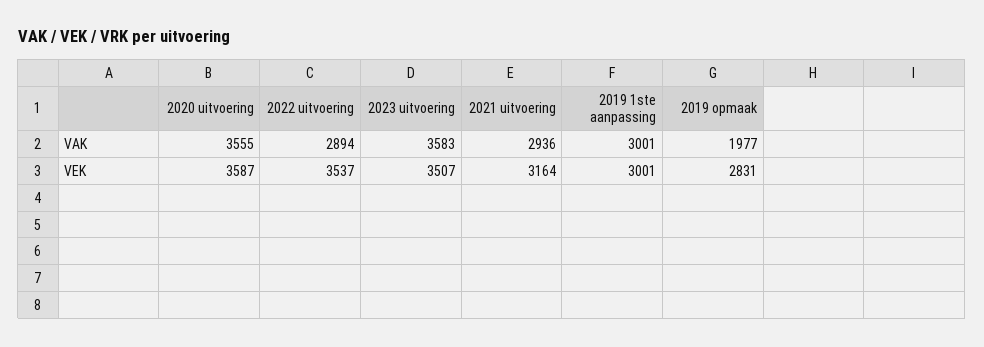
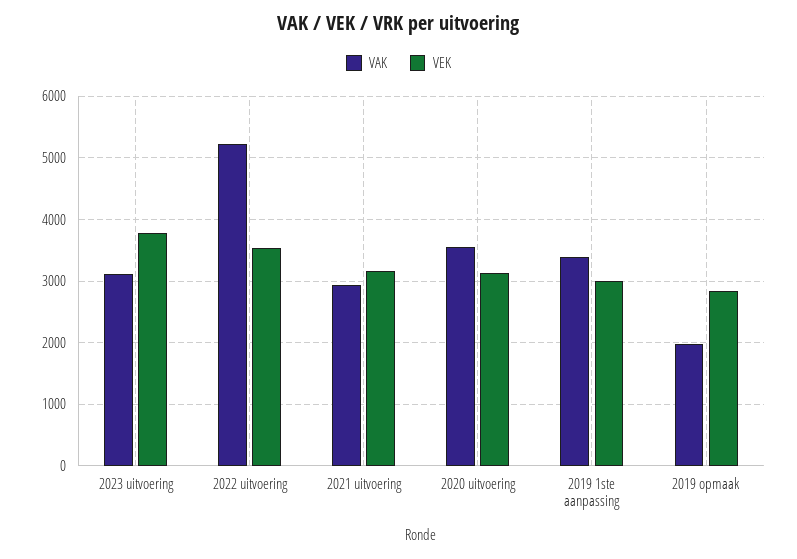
  {
    "VAK": {
      "2020 uitvoering": 3555,
-     "2022 uitvoering": 2894,
+     "2022 uitvoering": 5200,
-     "2023 uitvoering": 3583,
+     "2023 uitvoering": 3100,
      "2021 uitvoering": 2936,
-     "2019 1ste aanpassing": 3001,
+     "2019 1ste aanpassing": 3400,
      "2019 opmaak": 1977
    },
    "VEK": {
-     "2020 uitvoering": 3587,
+     "2020 uitvoering": 3100,
      "2022 uitvoering": 3537,
-     "2023 uitvoering": 3507,
+     "2023 uitvoering": 3800,
      "2021 uitvoering": 3164,
      "2019 1ste aanpassing": 3001,
      "2019 opmaak": 2831
    }
  }

